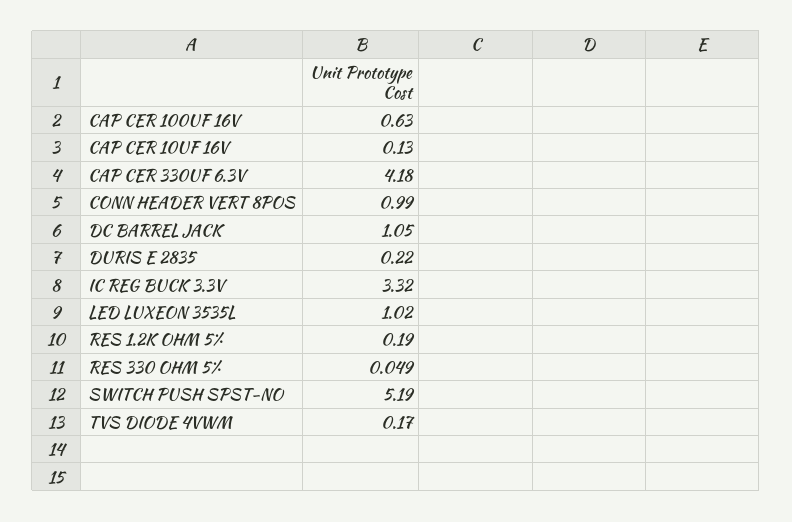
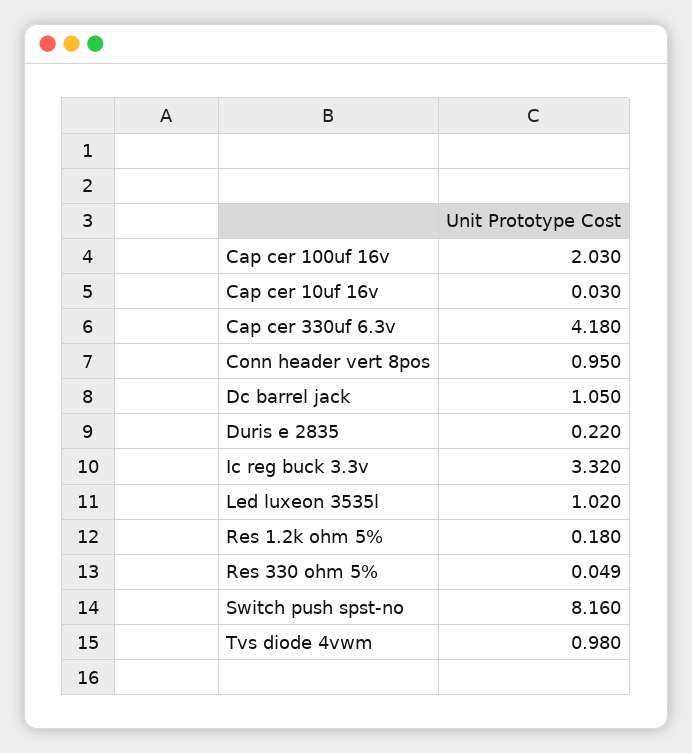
  {
-   "CAP CER 100UF 16V": 0.63,
+   "CAP CER 100UF 16V": 2.03,
-   "CAP CER 10UF 16V": 0.13,
+   "CAP CER 10UF 16V": 0.03,
    "CAP CER 330UF 6.3V": 4.18,
-   "CONN HEADER VERT 8POS": 0.99,
+   "CONN HEADER VERT 8POS": 0.95,
    "DC BARREL JACK": 1.05,
    "DURIS E 2835": 0.22,
    "IC REG BUCK 3.3V": 3.32,
    "LED LUXEON 3535L": 1.02,
-   "RES 1.2K OHM 5%": 0.19,
+   "RES 1.2K OHM 5%": 0.18,
    "RES 330 OHM 5%": 0.049,
-   "SWITCH PUSH SPST-NO": 5.19,
+   "SWITCH PUSH SPST-NO": 8.16,
-   "TVS DIODE 4VWM": 0.17
+   "TVS DIODE 4VWM": 0.98
  }

